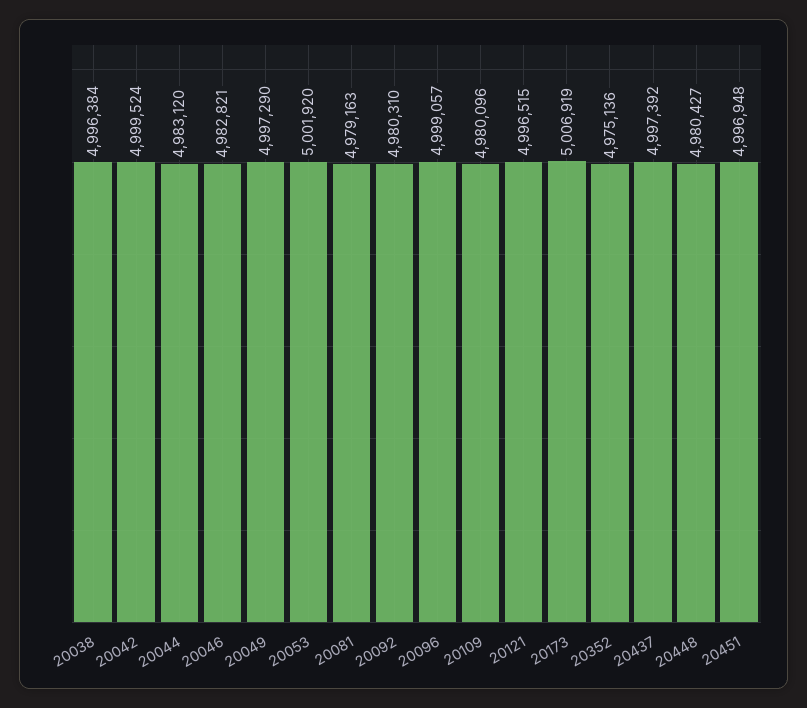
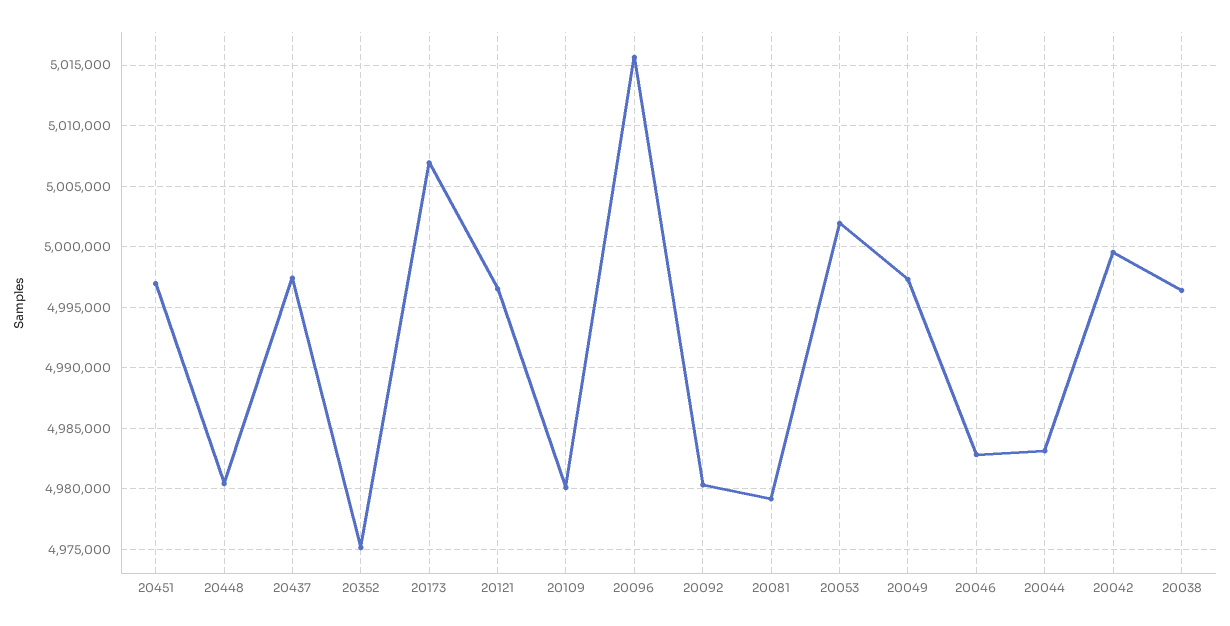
  {
    "20038": 4996384,
    "20042": 4999524,
    "20044": 4983120,
    "20046": 4982821,
    "20049": 4997290,
    "20053": 5001920,
    "20081": 4979163,
    "20092": 4980310,
-   "20096": 4999057,
+   "20096": 5015500,
    "20109": 4980096,
    "20121": 4996515,
    "20173": 5006919,
    "20352": 4975136,
    "20437": 4997392,
    "20448": 4980427,
    "20451": 4996948
  }

